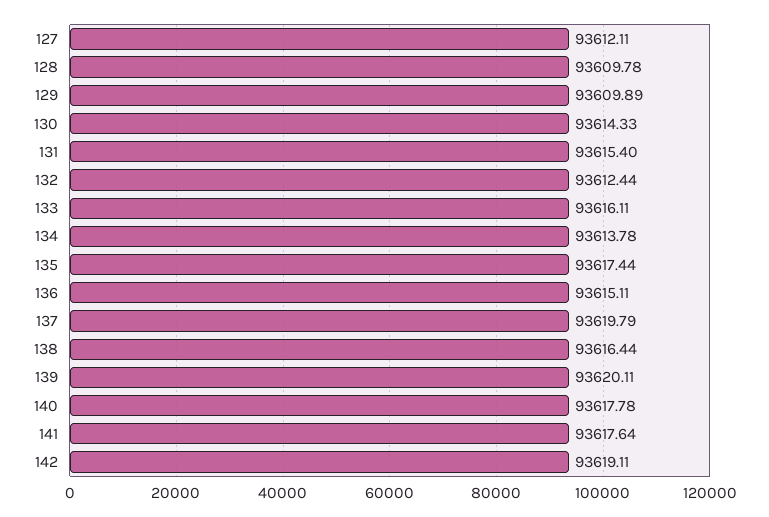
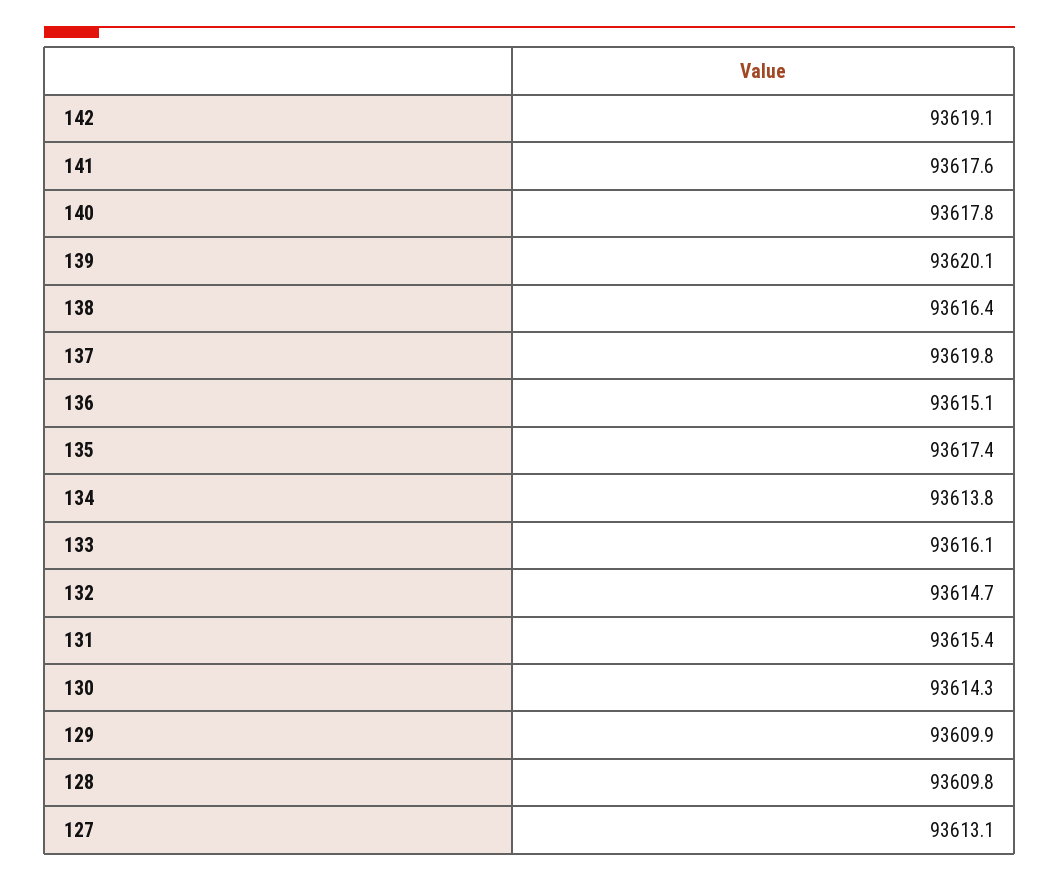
  {
-   "127": 93612.11,
+   "127": 93613.1,
    "128": 93609.78,
    "129": 93609.89,
    "130": 93614.33,
    "131": 93615.4,
-   "132": 93612.44,
+   "132": 93614.7,
    "133": 93616.11,
    "134": 93613.78,
    "135": 93617.44,
    "136": 93615.11,
    "137": 93619.79,
    "138": 93616.44,
    "139": 93620.11,
    "140": 93617.78,
    "141": 93617.64,
    "142": 93619.11
  }

